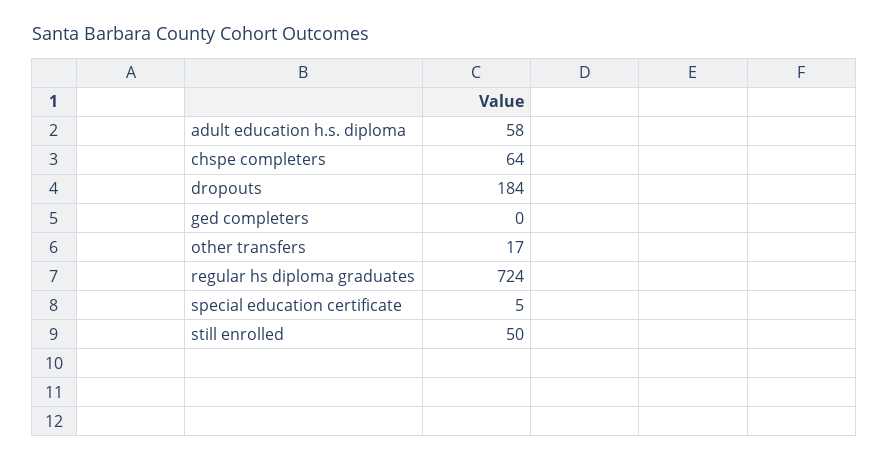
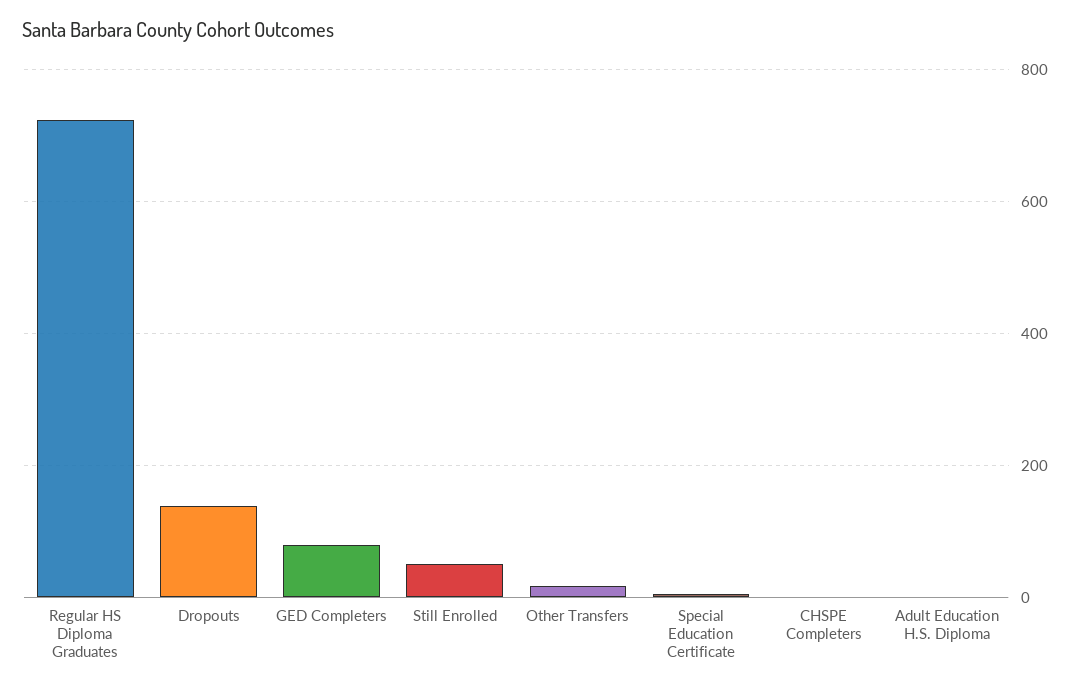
  {
-   "adult education h.s. diploma": 58,
+   "adult education h.s. diploma": 0,
-   "chspe completers": 64,
+   "chspe completers": 0,
-   "dropouts": 184,
+   "dropouts": 140,
-   "ged completers": 0,
+   "ged completers": 80,
    "other transfers": 17,
    "regular hs diploma graduates": 724,
    "special education certificate": 5,
    "still enrolled": 50
  }

